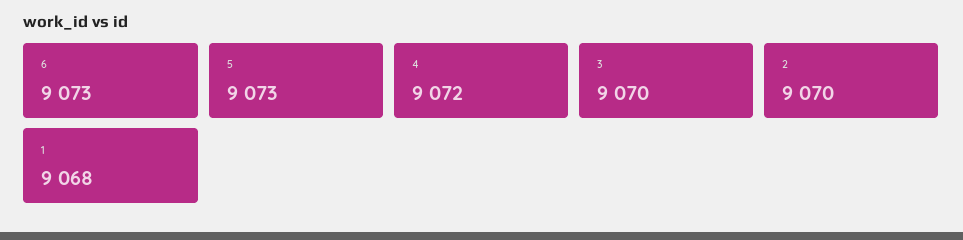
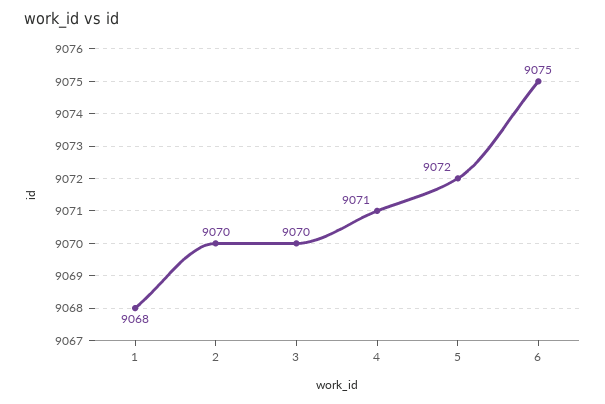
  {
-   "6": 9073,
+   "6": 9075,
-   "5": 9073,
+   "5": 9072,
-   "4": 9072,
+   "4": 9071,
    "3": 9070,
    "2": 9070,
    "1": 9068
  }

